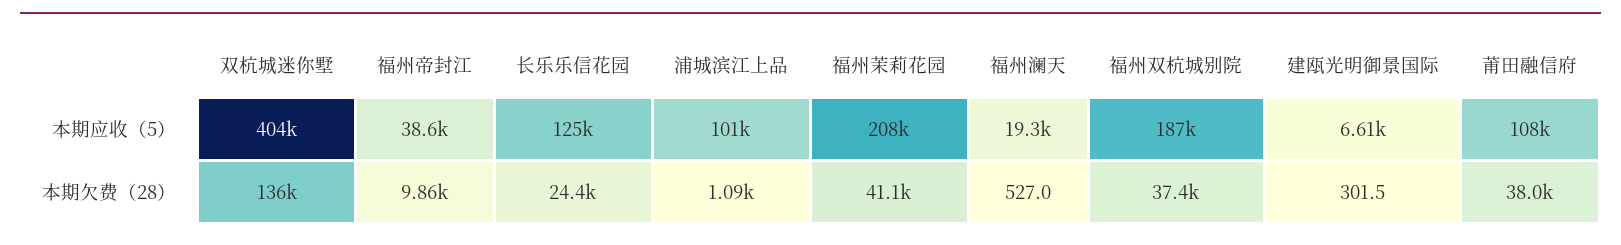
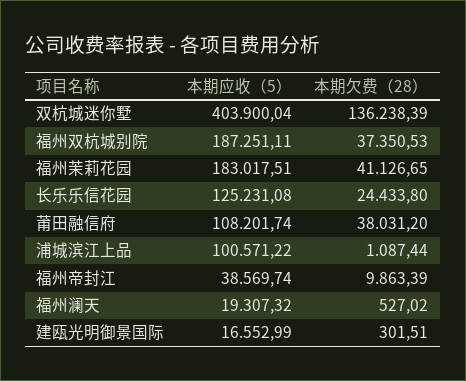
  {
    "双杭城迷你墅": {
      "本期应收（5）": 403900.04,
      "本期欠费（28）": 136238.39
    },
    "福州帝封江": {
      "本期应收（5）": 38569.74,
      "本期欠费（28）": 9863.39
    },
    "长乐乐信花园": {
      "本期应收（5）": 125231.08,
      "本期欠费（28）": 24433.8
    },
    "浦城滨江上品": {
      "本期应收（5）": 100571.22,
      "本期欠费（28）": 1087.44
    },
    "福州茉莉花园": {
-     "本期应收（5）": 208000,
+     "本期应收（5）": 183017.51,
      "本期欠费（28）": 41126.65
    },
    "福州澜天": {
      "本期应收（5）": 19307.32,
      "本期欠费（28）": 527.02
    },
    "福州双杭城别院": {
      "本期应收（5）": 187251.11,
      "本期欠费（28）": 37350.53
    },
    "建瓯光明御景国际": {
-     "本期应收（5）": 6610,
+     "本期应收（5）": 16552.99,
      "本期欠费（28）": 301.51
    },
    "莆田融信府": {
      "本期应收（5）": 108201.74,
      "本期欠费（28）": 38031.2
    }
  }

